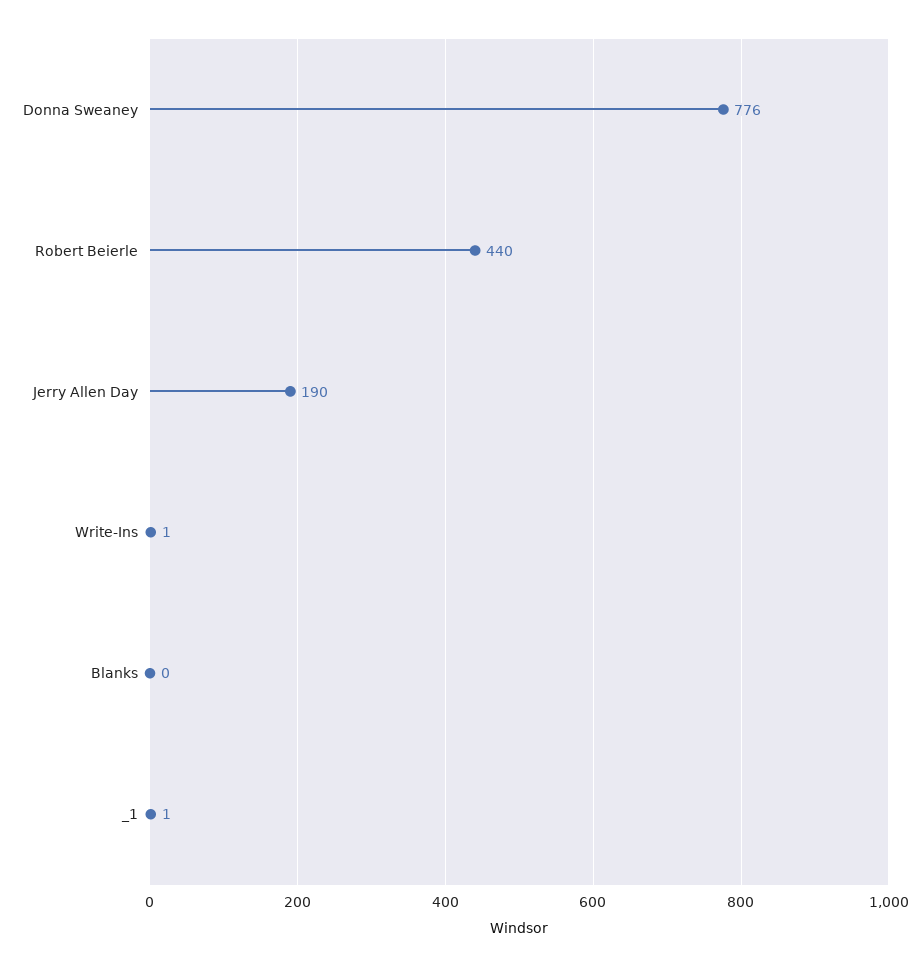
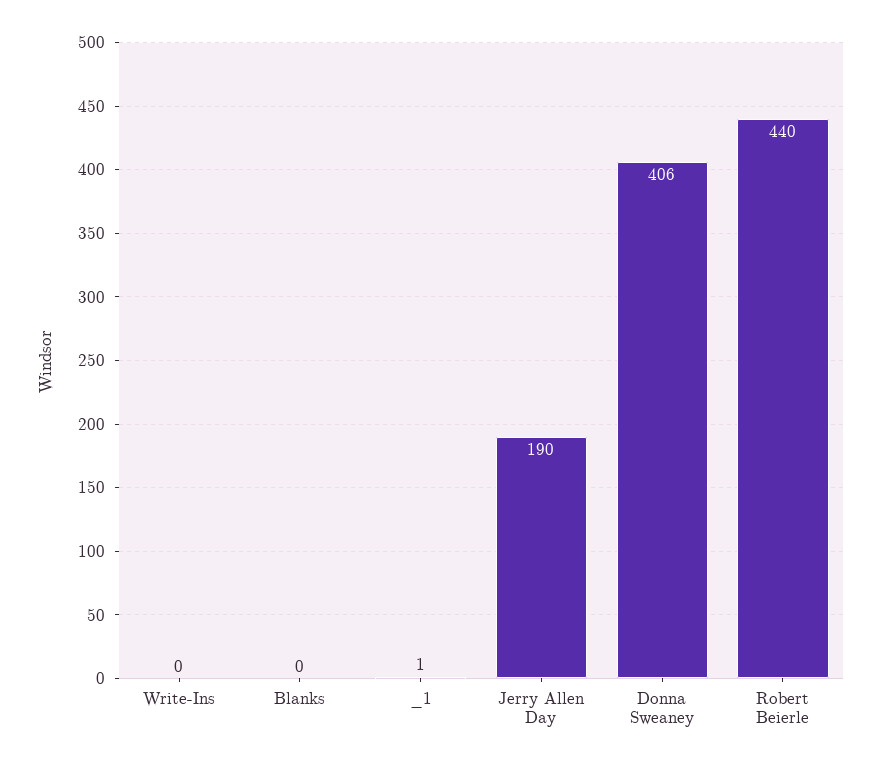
  {
-   "Donna Sweaney": 776,
+   "Donna Sweaney": 406,
    "Robert Beierle": 440,
    "Jerry Allen Day": 190,
-   "Write-Ins": 1,
+   "Write-Ins": 0,
    "Blanks": 0,
    "_1": 1
  }

